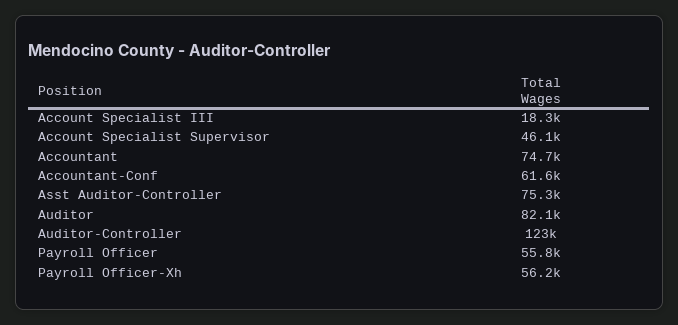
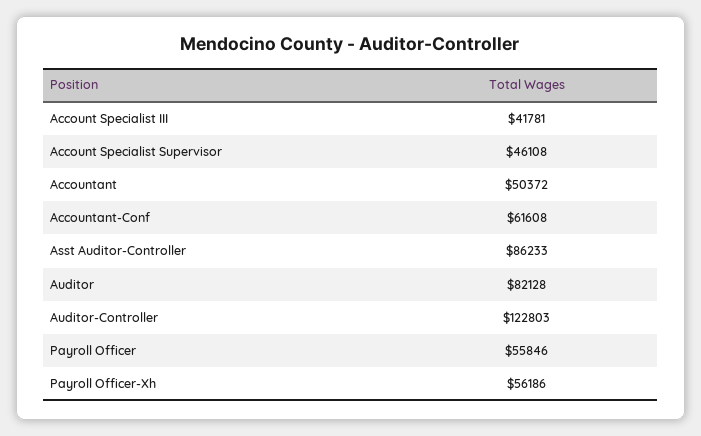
  {
-   "Account Specialist III": 18300,
+   "Account Specialist III": 41781,
    "Account Specialist Supervisor": 46108,
-   "Accountant": 74700,
+   "Accountant": 50372,
    "Accountant-Conf": 61608,
-   "Asst Auditor-Controller": 75300,
+   "Asst Auditor-Controller": 86233,
    "Auditor": 82128,
    "Auditor-Controller": 122803,
    "Payroll Officer": 55846,
    "Payroll Officer-Xh": 56186
  }

